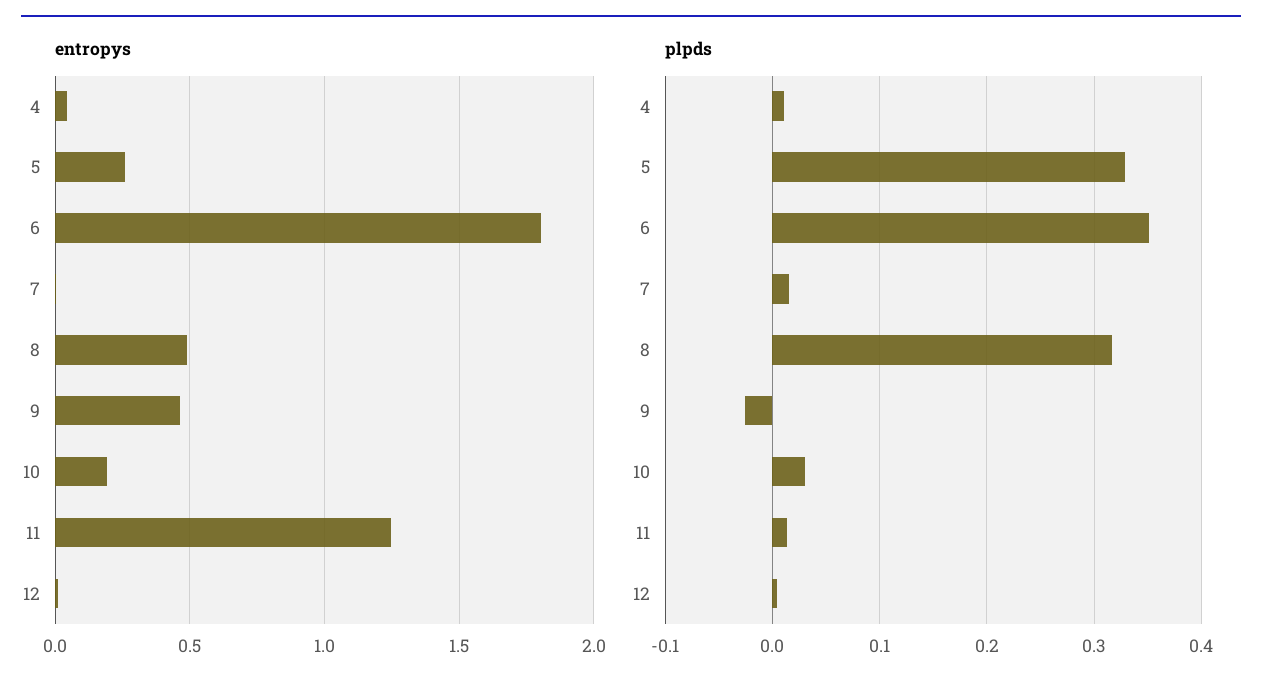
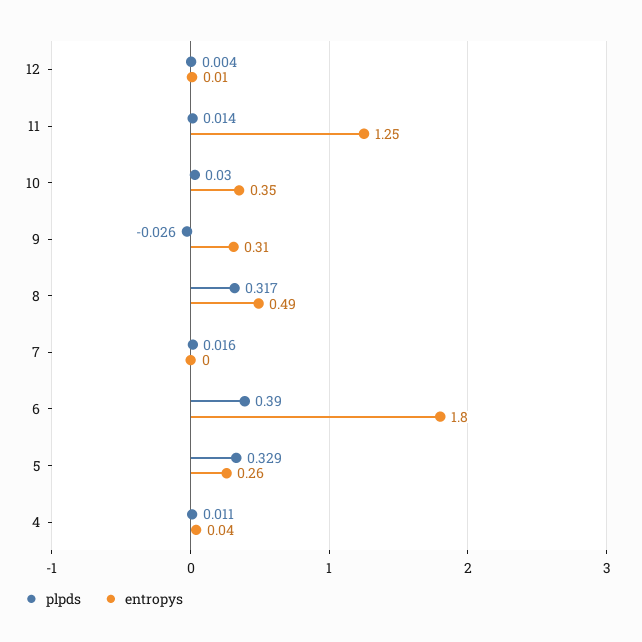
  {
    "entropys": {
      "4": 0.04,
      "5": 0.26,
      "6": 1.8,
      "7": 0,
      "8": 0.49,
-     "9": 0.45,
+     "9": 0.31,
-     "10": 0.2,
+     "10": 0.35,
      "11": 1.25,
      "12": 0.01
    },
    "plpds": {
      "4": 0.011,
      "5": 0.329,
-     "6": 0.35,
+     "6": 0.39,
      "7": 0.016,
      "8": 0.317,
      "9": -0.026,
      "10": 0.03,
      "11": 0.014,
      "12": 0.004
    }
  }

